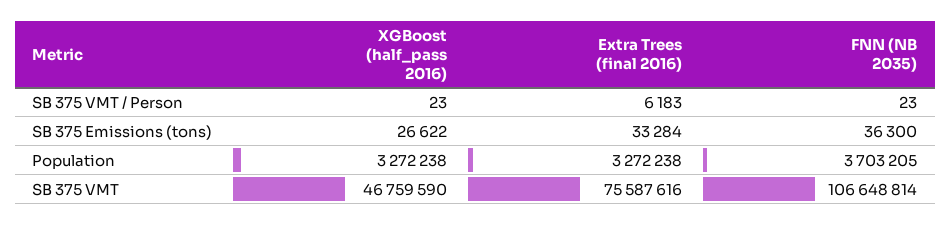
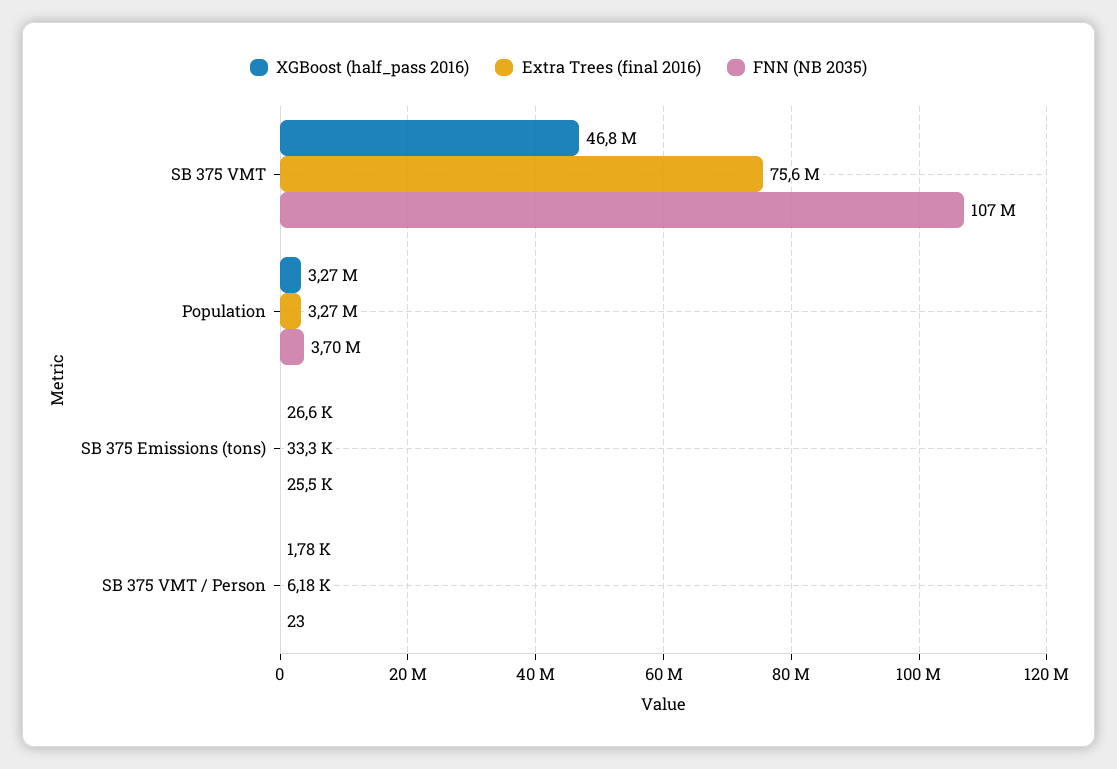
  {
    "XGBoost (half_pass 2016)": {
-     "SB 375 VMT / Person": 23,
+     "SB 375 VMT / Person": 1780,
      "SB 375 Emissions (tons)": 26622,
      "Population": 3272238,
      "SB 375 VMT": 46759590
    },
    "Extra Trees (final 2016)": {
      "SB 375 VMT / Person": 6183,
      "SB 375 Emissions (tons)": 33284,
      "Population": 3272238,
      "SB 375 VMT": 75587616
    },
    "FNN (NB 2035)": {
      "SB 375 VMT / Person": 23,
-     "SB 375 Emissions (tons)": 36300,
+     "SB 375 Emissions (tons)": 25500,
      "Population": 3703205,
      "SB 375 VMT": 106648814
    }
  }

